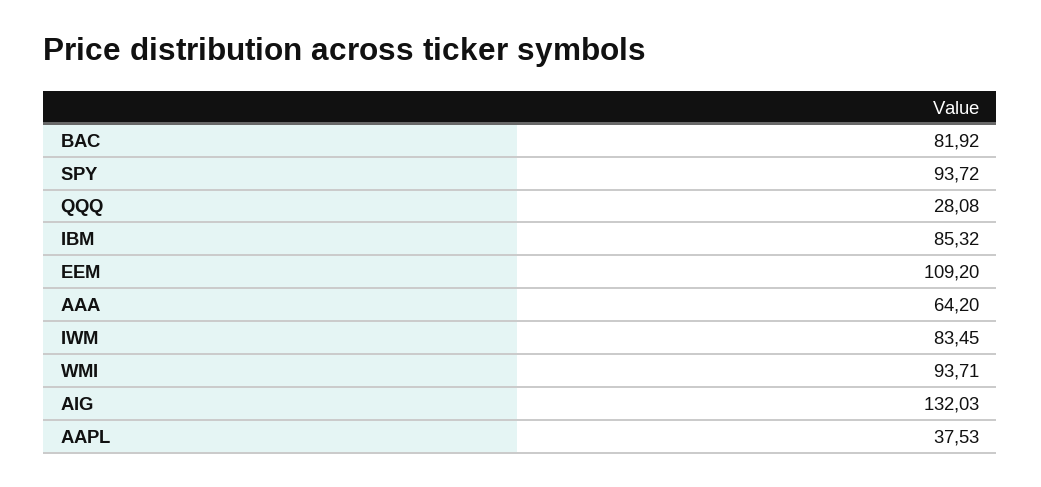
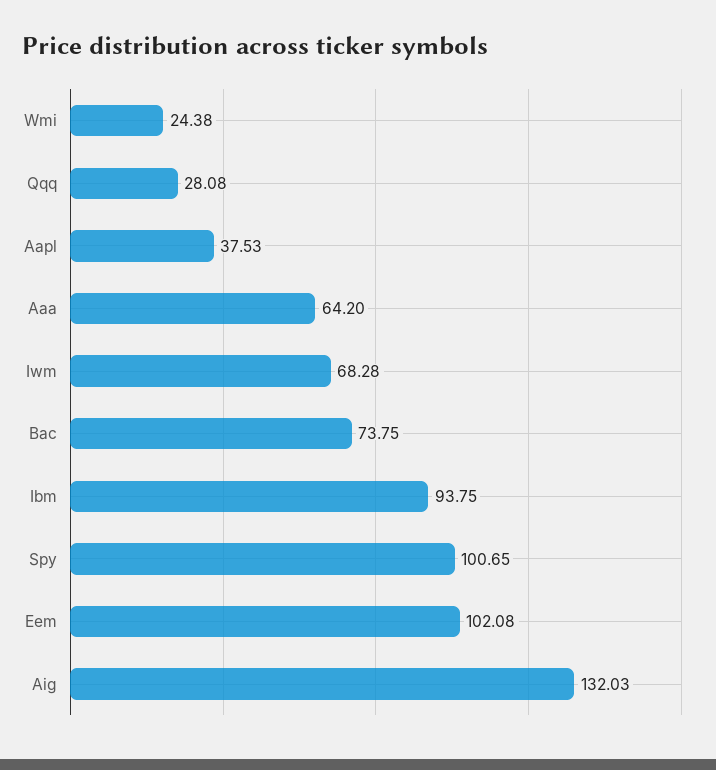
  {
-   "BAC": 81.92,
+   "BAC": 73.75,
-   "SPY": 93.72,
+   "SPY": 100.65,
    "QQQ": 28.08,
-   "IBM": 85.32,
+   "IBM": 93.75,
-   "EEM": 109.2,
+   "EEM": 102.08,
    "AAA": 64.2,
-   "IWM": 83.45,
+   "IWM": 68.28,
-   "WMI": 93.71,
+   "WMI": 24.38,
    "AIG": 132.03,
    "AAPL": 37.53
  }

